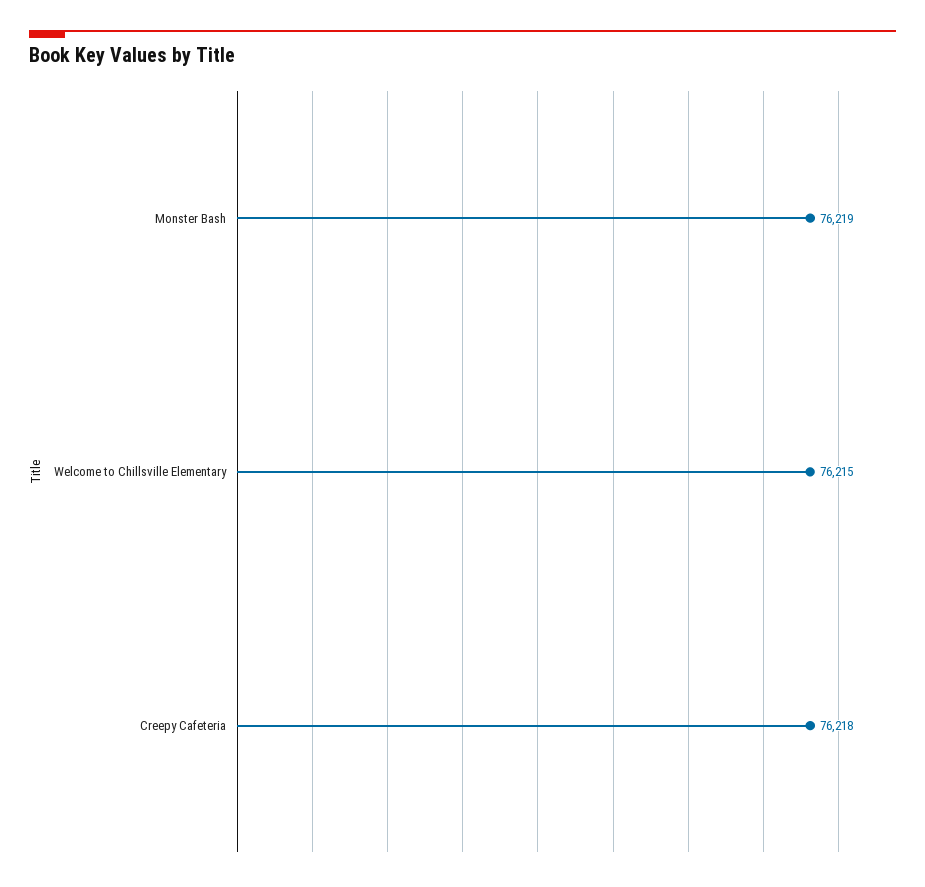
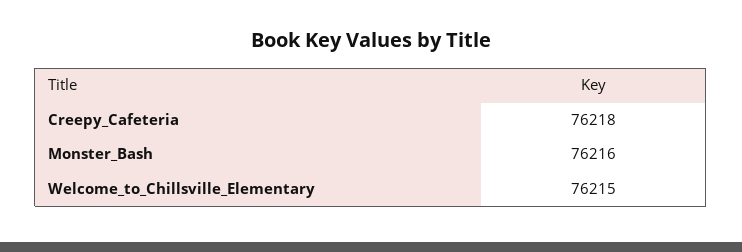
  {
-   "Monster Bash": 76219,
+   "Monster Bash": 76216,
    "Welcome to Chillsville Elementary": 76215,
    "Creepy Cafeteria": 76218
  }

